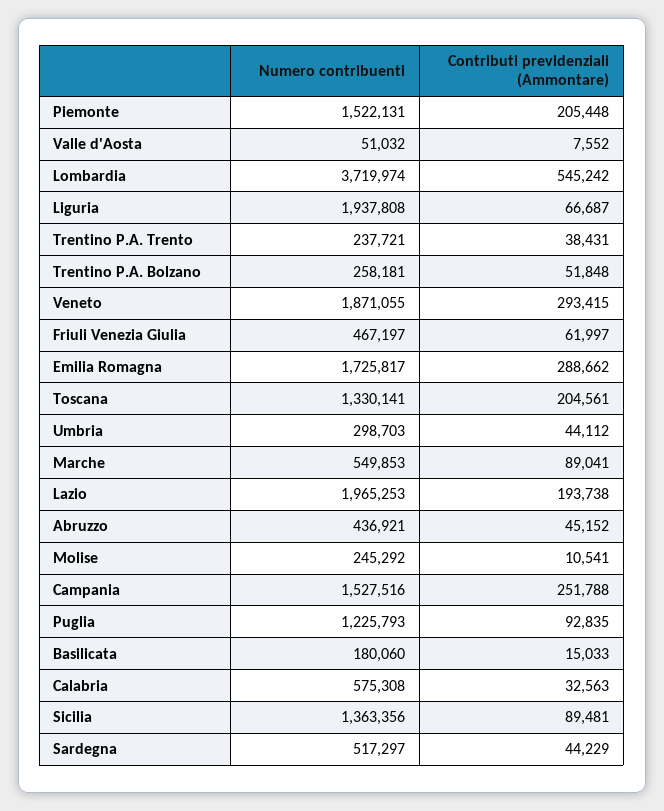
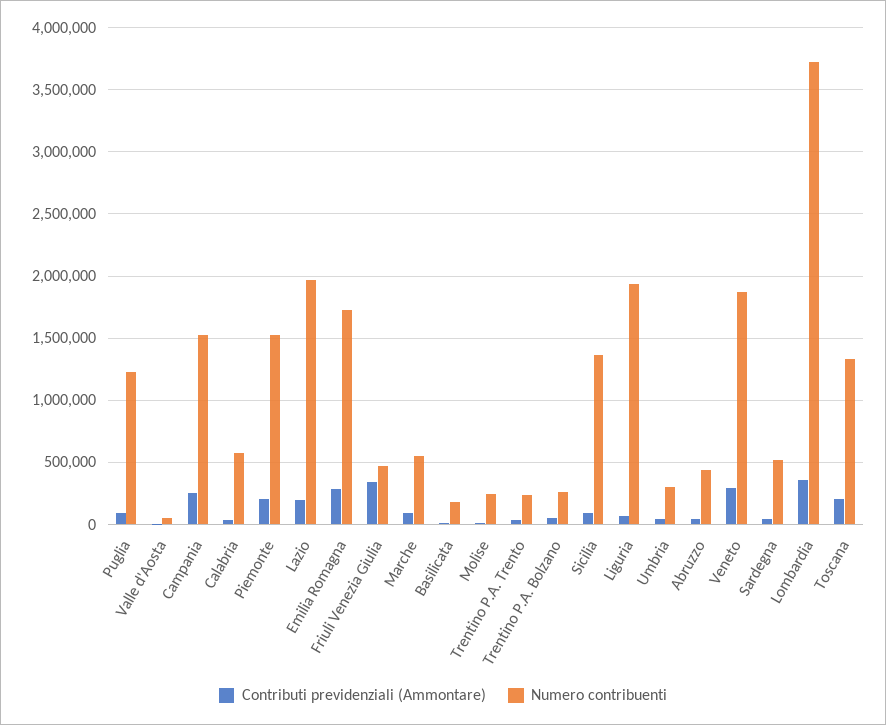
  {
    "Numero contribuenti": {
      "Piemonte": 1522131,
      "Valle d'Aosta": 51032,
      "Lombardia": 3719974,
      "Liguria": 1937808,
      "Trentino P.A. Trento": 237721,
      "Trentino P.A. Bolzano": 258181,
      "Veneto": 1871055,
      "Friuli Venezia Giulia": 467197,
      "Emilia Romagna": 1725817,
      "Toscana": 1330141,
      "Umbria": 298703,
      "Marche": 549853,
      "Lazio": 1965253,
      "Abruzzo": 436921,
      "Molise": 245292,
      "Campania": 1527516,
      "Puglia": 1225793,
      "Basilicata": 180060,
      "Calabria": 575308,
      "Sicilia": 1363356,
      "Sardegna": 517297
    },
    "Contributi previdenziali (Ammontare)": {
      "Piemonte": 205448,
      "Valle d'Aosta": 7552,
-     "Lombardia": 545242,
+     "Lombardia": 350000,
      "Liguria": 66687,
      "Trentino P.A. Trento": 38431,
      "Trentino P.A. Bolzano": 51848,
      "Veneto": 293415,
-     "Friuli Venezia Giulia": 61997,
+     "Friuli Venezia Giulia": 350000,
      "Emilia Romagna": 288662,
      "Toscana": 204561,
      "Umbria": 44112,
      "Marche": 89041,
      "Lazio": 193738,
      "Abruzzo": 45152,
      "Molise": 10541,
      "Campania": 251788,
      "Puglia": 92835,
      "Basilicata": 15033,
      "Calabria": 32563,
      "Sicilia": 89481,
      "Sardegna": 44229
    }
  }

